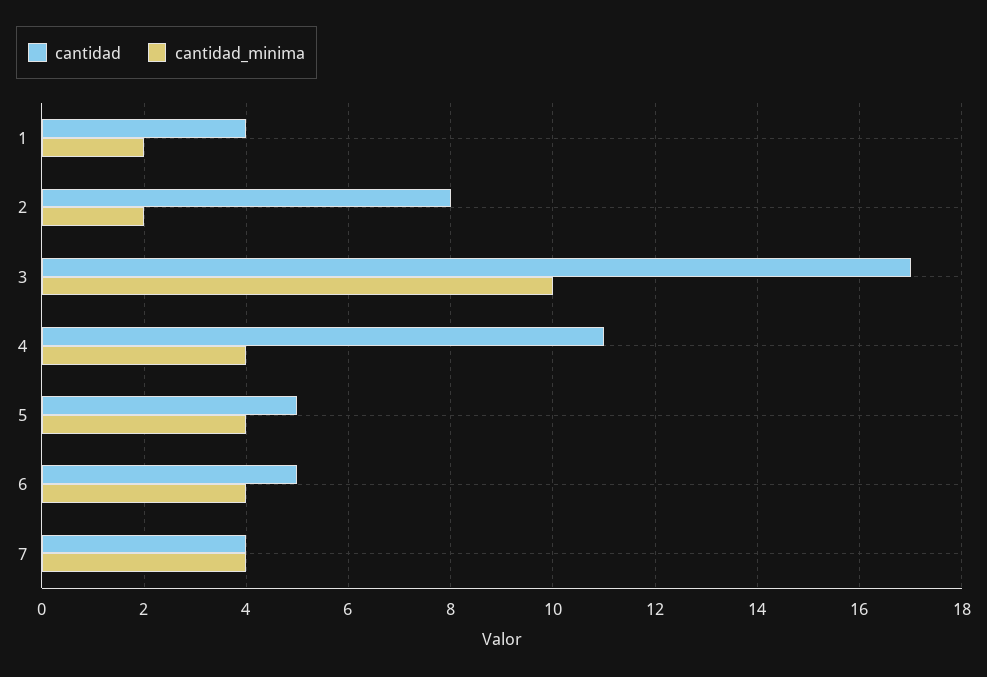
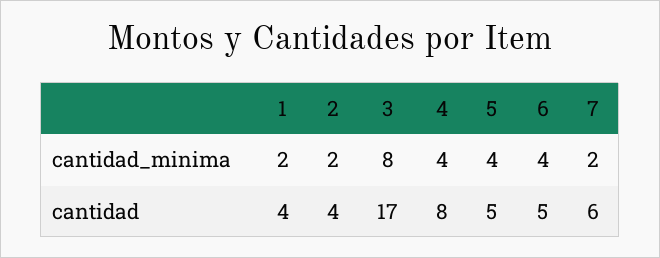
  {
    "cantidad": {
      "1": 4,
-     "2": 8,
+     "2": 4,
      "3": 17,
-     "4": 11,
+     "4": 8,
      "5": 5,
      "6": 5,
-     "7": 4
+     "7": 6
    },
    "cantidad_minima": {
      "1": 2,
      "2": 2,
-     "3": 10,
+     "3": 8,
      "4": 4,
      "5": 4,
      "6": 4,
-     "7": 4
+     "7": 2
    }
  }

